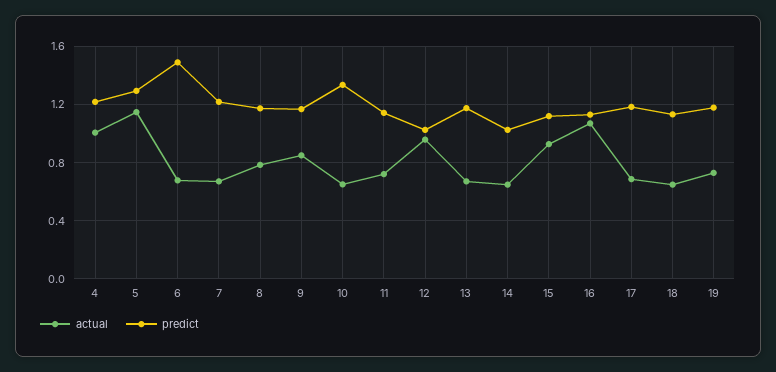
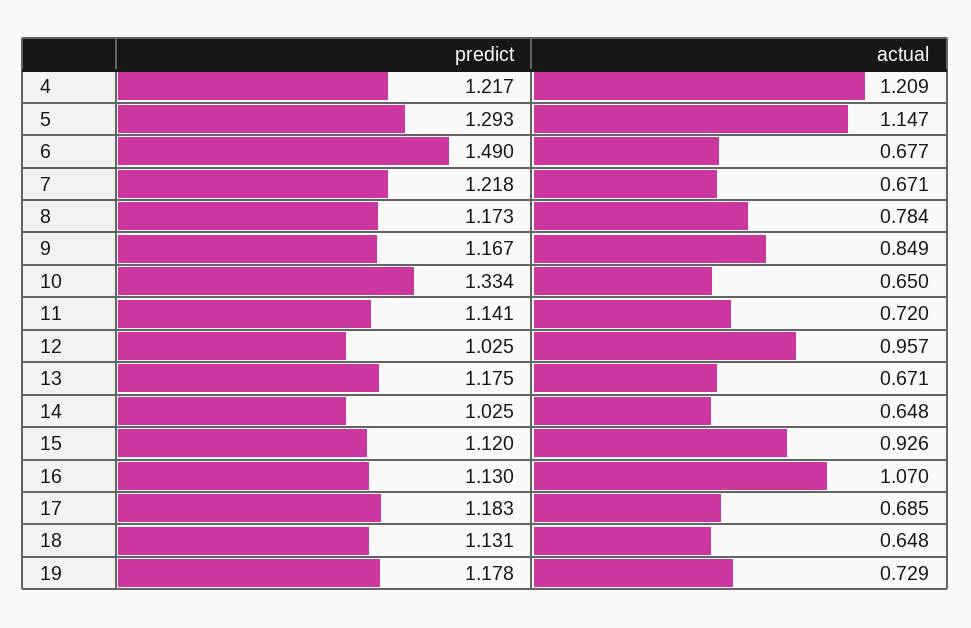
  {
    "actual": {
-     "4": 1,
+     "4": 1.209,
      "5": 1.147,
      "6": 0.677,
      "7": 0.671,
      "8": 0.784,
      "9": 0.849,
      "10": 0.65,
      "11": 0.72,
      "12": 0.957,
      "13": 0.671,
      "14": 0.648,
      "15": 0.926,
      "16": 1.07,
      "17": 0.685,
      "18": 0.648,
      "19": 0.729
    },
    "predict": {
      "4": 1.217,
      "5": 1.293,
      "6": 1.49,
      "7": 1.218,
      "8": 1.173,
      "9": 1.167,
      "10": 1.334,
      "11": 1.141,
      "12": 1.025,
      "13": 1.175,
      "14": 1.025,
      "15": 1.12,
      "16": 1.13,
      "17": 1.183,
      "18": 1.131,
      "19": 1.178
    }
  }

